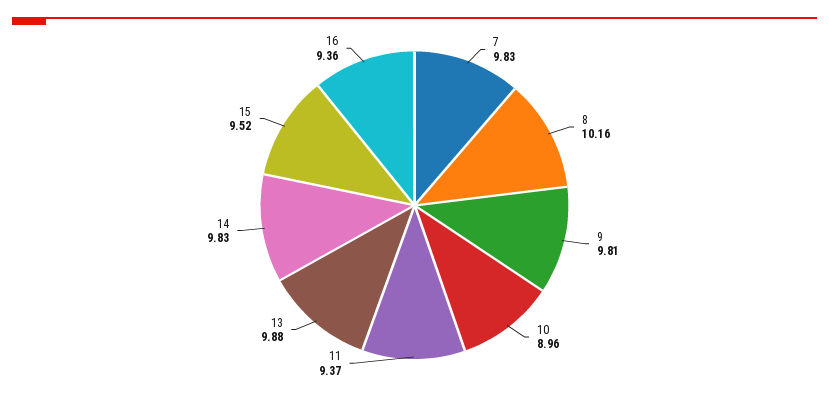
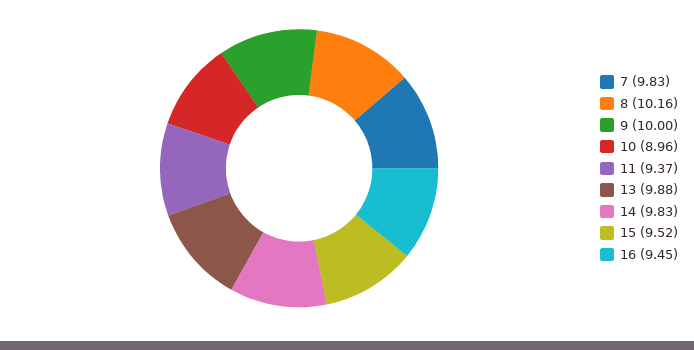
  {
    "7": 9.83,
    "8": 10.16,
-   "9": 9.81,
+   "9": 10,
    "10": 8.96,
    "11": 9.37,
    "13": 9.88,
    "14": 9.83,
    "15": 9.52,
-   "16": 9.36
+   "16": 9.45
  }

